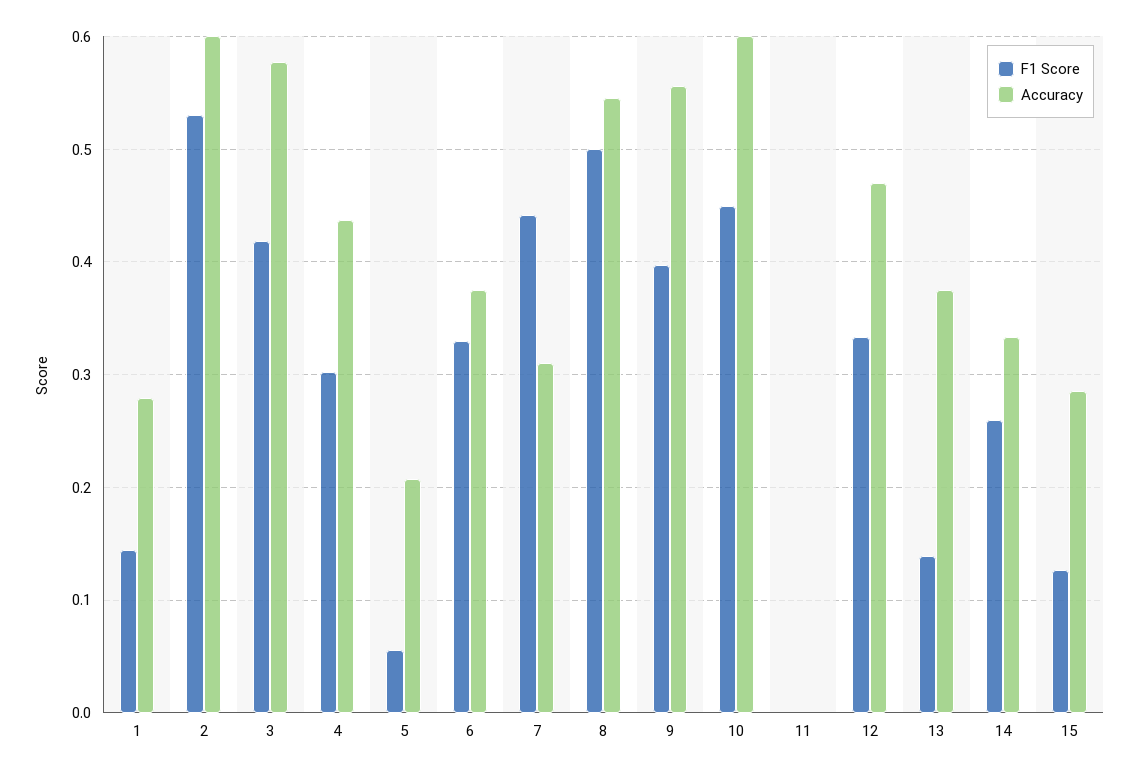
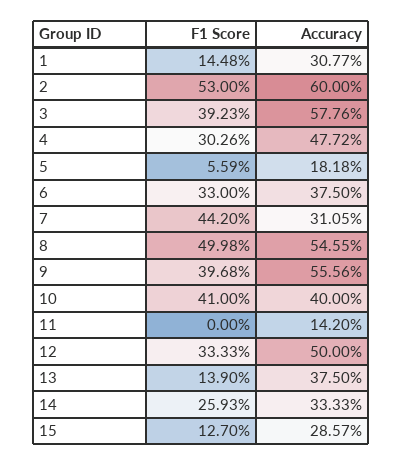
  {
    "F1 Score": {
      "1": 0.1448,
      "2": 0.53,
-     "3": 0.42,
+     "3": 0.3923,
      "4": 0.3026,
      "5": 0.0559,
      "6": 0.33,
      "7": 0.442,
      "8": 0.4998,
      "9": 0.3968,
-     "10": 0.45,
+     "10": 0.41,
      "11": 0,
      "12": 0.3333,
      "13": 0.139,
      "14": 0.2593,
      "15": 0.127
    },
    "Accuracy": {
-     "1": 0.28,
+     "1": 0.3077,
      "2": 0.6,
      "3": 0.5776,
-     "4": 0.44,
+     "4": 0.4772,
-     "5": 0.21,
+     "5": 0.1818,
      "6": 0.375,
      "7": 0.3105,
      "8": 0.5455,
      "9": 0.5556,
-     "10": 0.6,
+     "10": 0.4,
-     "11": 0,
+     "11": 0.142,
-     "12": 0.47,
+     "12": 0.5,
      "13": 0.375,
      "14": 0.3333,
      "15": 0.2857
    }
  }

